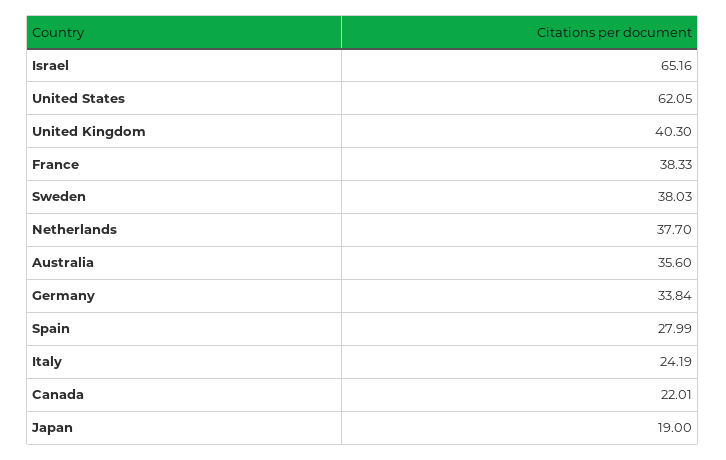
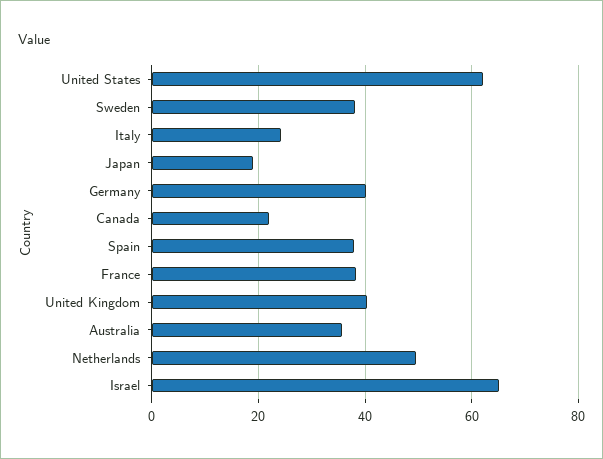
  {
    "Israel": 65.16,
    "United States": 62.05,
    "United Kingdom": 40.3,
    "France": 38.33,
    "Sweden": 38.03,
-   "Netherlands": 37.7,
+   "Netherlands": 50,
    "Australia": 35.6,
-   "Germany": 33.84,
+   "Germany": 40,
-   "Spain": 27.99,
+   "Spain": 38,
    "Italy": 24.19,
    "Canada": 22.01,
    "Japan": 19
  }

